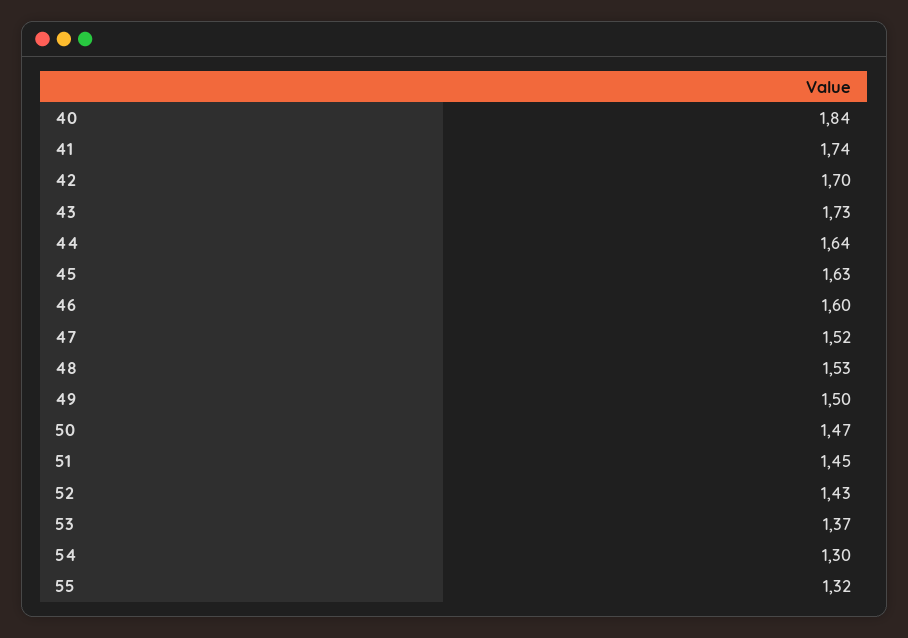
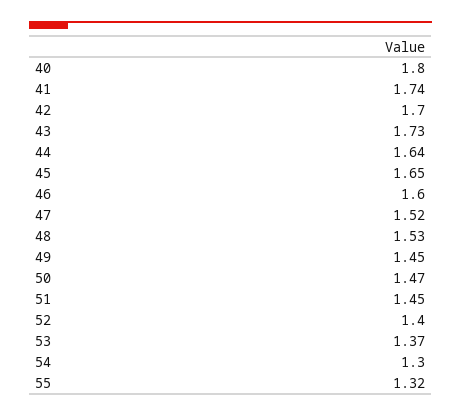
  {
-   "40": 1.84,
+   "40": 1.8,
    "41": 1.74,
    "42": 1.7,
    "43": 1.73,
    "44": 1.64,
-   "45": 1.63,
+   "45": 1.65,
    "46": 1.6,
    "47": 1.52,
    "48": 1.53,
-   "49": 1.5,
+   "49": 1.45,
    "50": 1.47,
    "51": 1.45,
-   "52": 1.43,
+   "52": 1.4,
    "53": 1.37,
    "54": 1.3,
    "55": 1.32
  }

